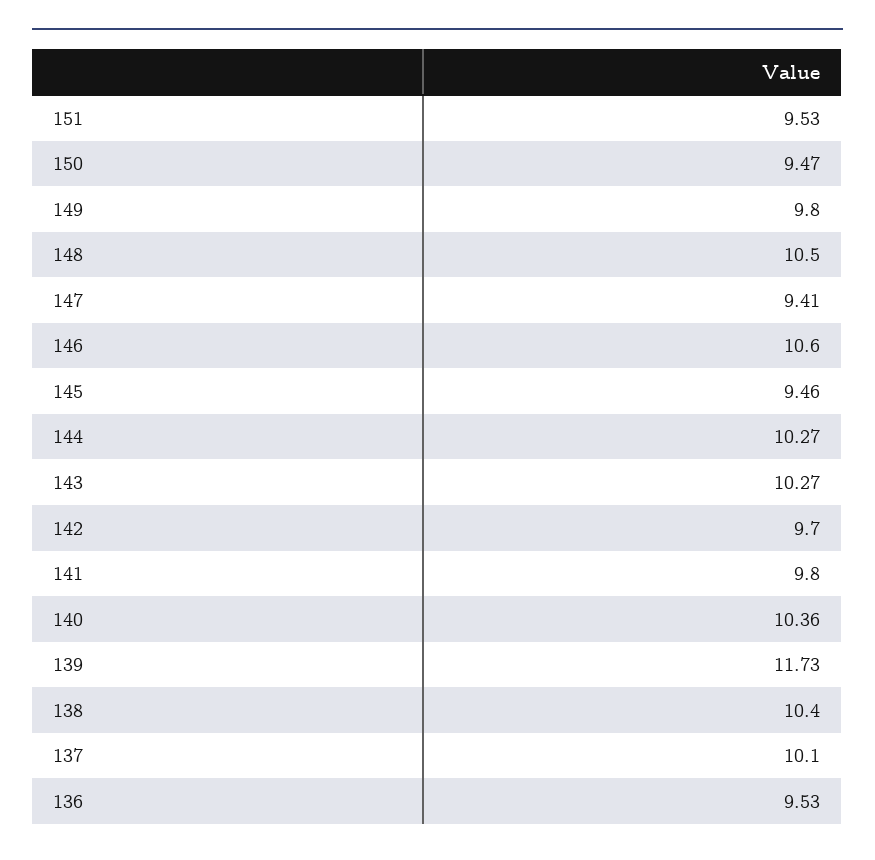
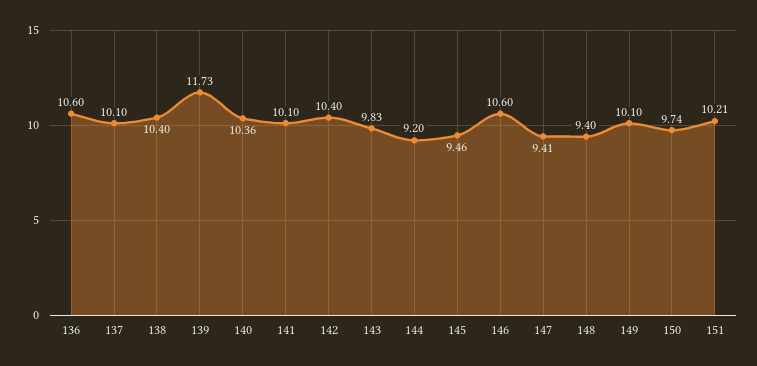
  {
-   "151": 9.53,
+   "151": 10.21,
-   "150": 9.47,
+   "150": 9.74,
-   "149": 9.8,
+   "149": 10.1,
-   "148": 10.5,
+   "148": 9.4,
    "147": 9.41,
    "146": 10.6,
    "145": 9.46,
-   "144": 10.27,
+   "144": 9.2,
-   "143": 10.27,
+   "143": 9.83,
-   "142": 9.7,
+   "142": 10.4,
-   "141": 9.8,
+   "141": 10.1,
    "140": 10.36,
    "139": 11.73,
    "138": 10.4,
    "137": 10.1,
-   "136": 9.53
+   "136": 10.6
  }

